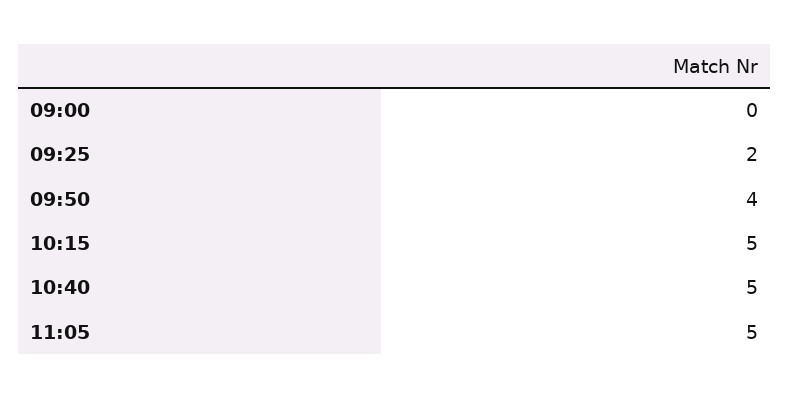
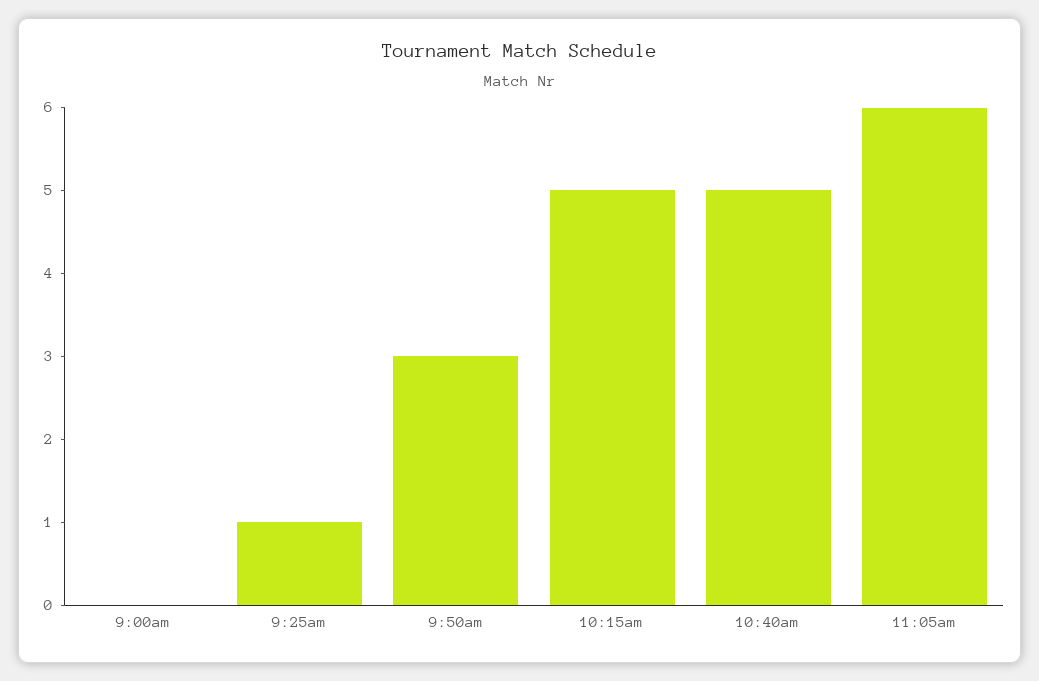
  {
    "09:00": 0,
-   "09:25": 2,
+   "09:25": 1,
-   "09:50": 4,
+   "09:50": 3,
    "10:15": 5,
    "10:40": 5,
-   "11:05": 5
+   "11:05": 6
  }

